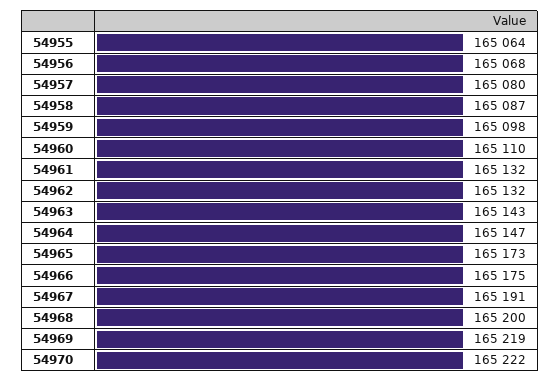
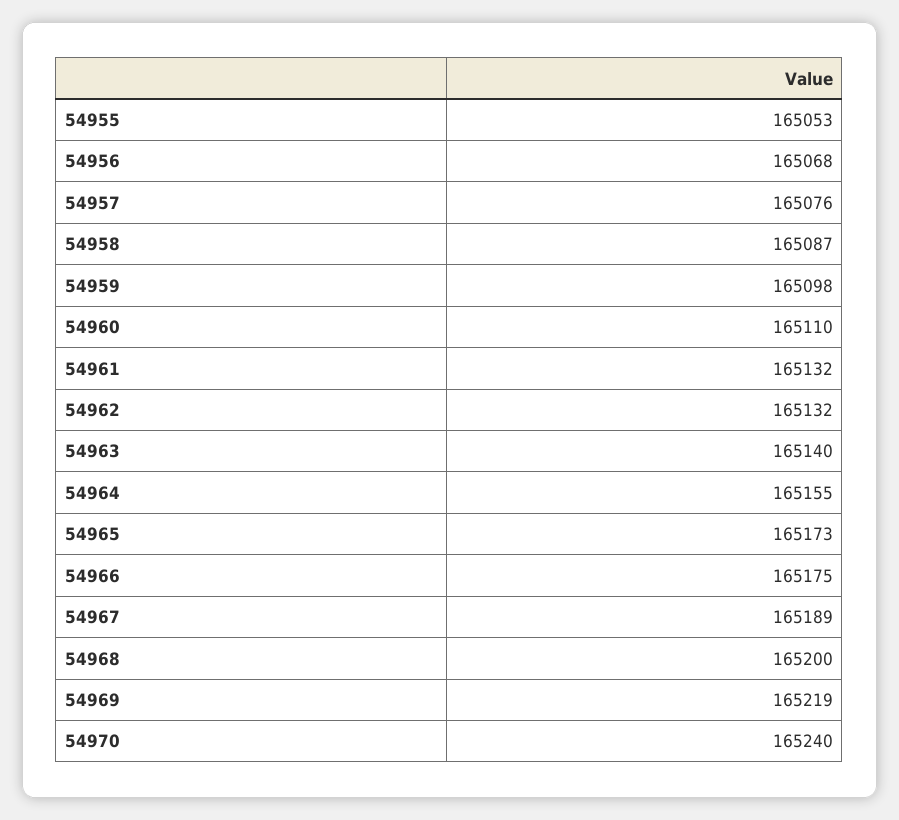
  {
-   "54955": 165064,
+   "54955": 165053,
    "54956": 165068,
-   "54957": 165080,
+   "54957": 165076,
    "54958": 165087,
    "54959": 165098,
    "54960": 165110,
    "54961": 165132,
    "54962": 165132,
-   "54963": 165143,
+   "54963": 165140,
-   "54964": 165147,
+   "54964": 165155,
    "54965": 165173,
    "54966": 165175,
-   "54967": 165191,
+   "54967": 165189,
    "54968": 165200,
    "54969": 165219,
-   "54970": 165222
+   "54970": 165240
  }

